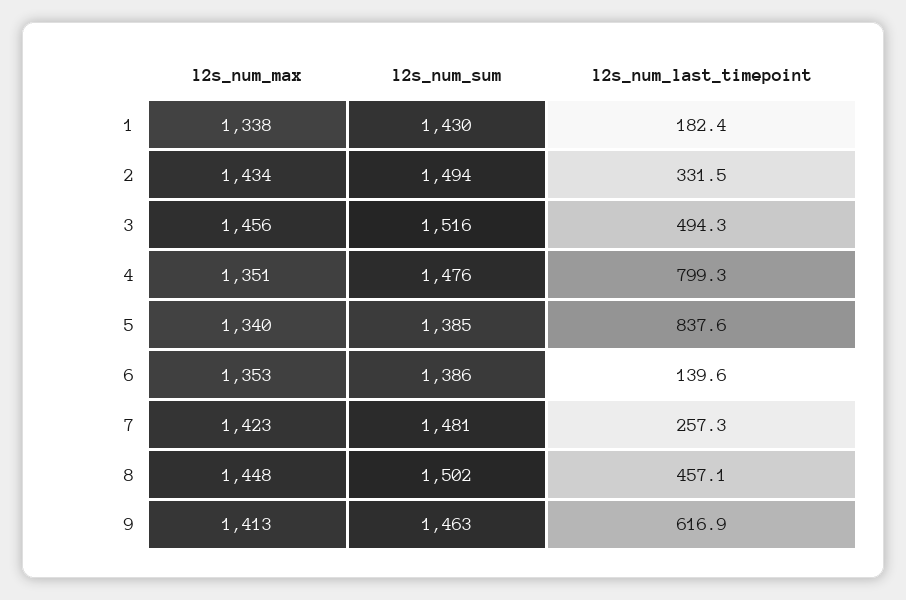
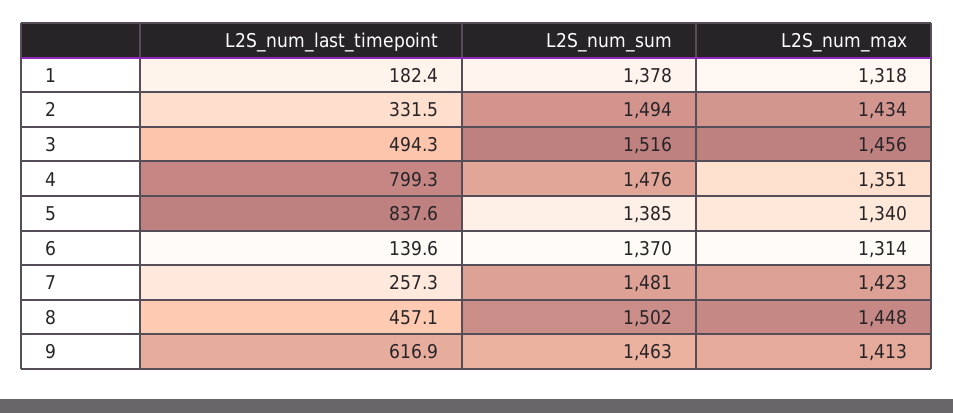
  {
    "l2s_num_max": {
-     "1": 1338,
+     "1": 1318,
      "2": 1434,
      "3": 1456,
      "4": 1351,
      "5": 1340,
-     "6": 1353,
+     "6": 1314,
      "7": 1423,
      "8": 1448,
      "9": 1413
    },
    "l2s_num_sum": {
-     "1": 1430,
+     "1": 1378,
      "2": 1494,
      "3": 1516,
      "4": 1476,
      "5": 1385,
-     "6": 1386,
+     "6": 1370,
      "7": 1481,
      "8": 1502,
      "9": 1463
    },
    "l2s_num_last_timepoint": {
      "1": 182.4,
      "2": 331.5,
      "3": 494.3,
      "4": 799.3,
      "5": 837.6,
      "6": 139.6,
      "7": 257.3,
      "8": 457.1,
      "9": 616.9
    }
  }

